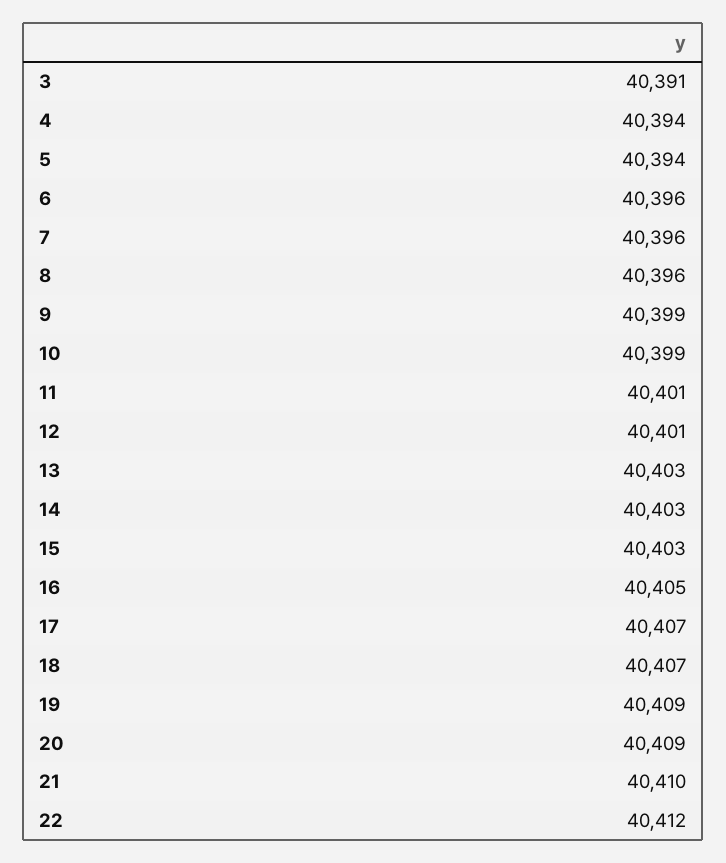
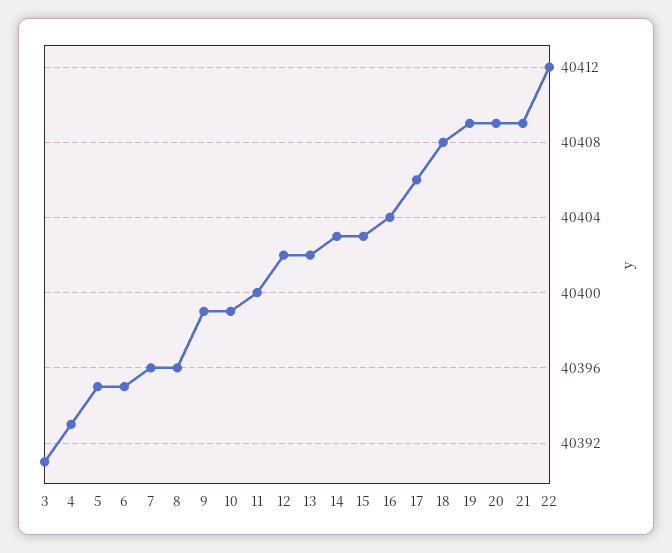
  {
    "3": 40391,
-   "4": 40394,
+   "4": 40393,
-   "5": 40394,
+   "5": 40395,
-   "6": 40396,
+   "6": 40395,
    "7": 40396,
    "8": 40396,
    "9": 40399,
    "10": 40399,
-   "11": 40401,
+   "11": 40400,
-   "12": 40401,
+   "12": 40402,
-   "13": 40403,
+   "13": 40402,
    "14": 40403,
    "15": 40403,
-   "16": 40405,
+   "16": 40404,
-   "17": 40407,
+   "17": 40406,
-   "18": 40407,
+   "18": 40408,
    "19": 40409,
    "20": 40409,
-   "21": 40410,
+   "21": 40409,
    "22": 40412
  }

